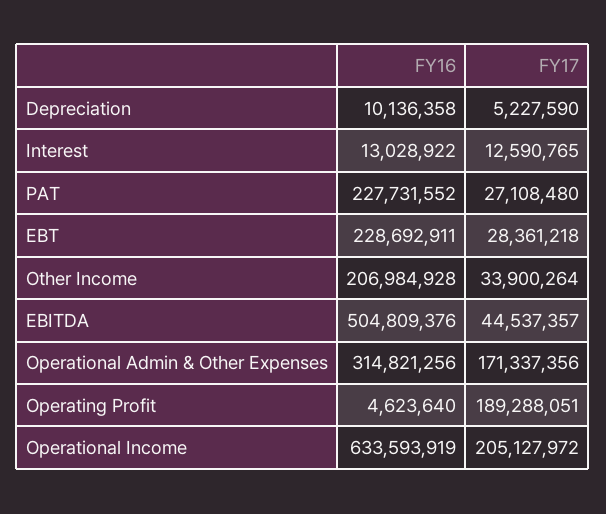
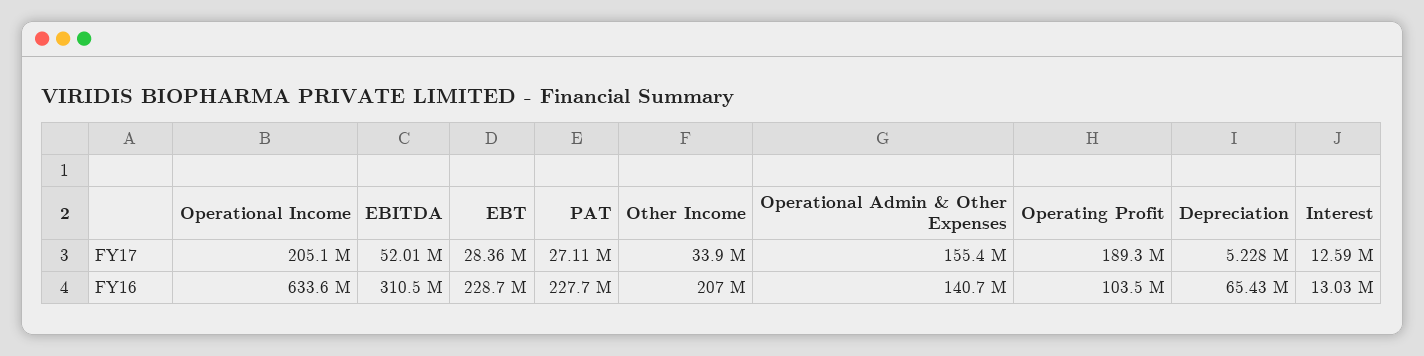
  {
    "FY16": {
-     "Depreciation": 10136358,
+     "Depreciation": 65430000,
      "Interest": 13028922,
      "PAT": 227731552,
      "EBT": 228692911,
      "Other Income": 206984928,
-     "EBITDA": 504809376,
+     "EBITDA": 310500000,
-     "Operational Admin & Other Expenses": 314821256,
+     "Operational Admin & Other Expenses": 140700000,
-     "Operating Profit": 4623640,
+     "Operating Profit": 103500000,
      "Operational Income": 633593919
    },
    "FY17": {
      "Depreciation": 5227590,
      "Interest": 12590765,
      "PAT": 27108480,
      "EBT": 28361218,
      "Other Income": 33900264,
-     "EBITDA": 44537357,
+     "EBITDA": 52010000,
-     "Operational Admin & Other Expenses": 171337356,
+     "Operational Admin & Other Expenses": 155400000,
      "Operating Profit": 189288051,
      "Operational Income": 205127972
    }
  }

